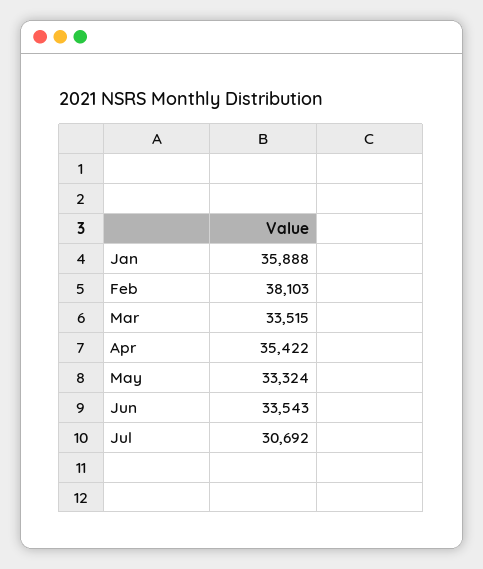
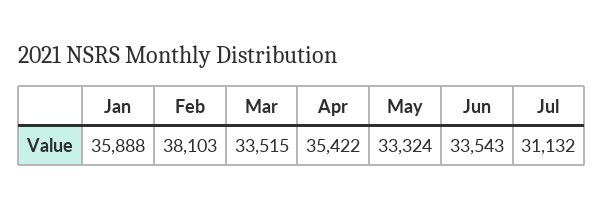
  {
    "Jan": 35888,
    "Feb": 38103,
    "Mar": 33515,
    "Apr": 35422,
    "May": 33324,
    "Jun": 33543,
-   "Jul": 30692
+   "Jul": 31132
  }

